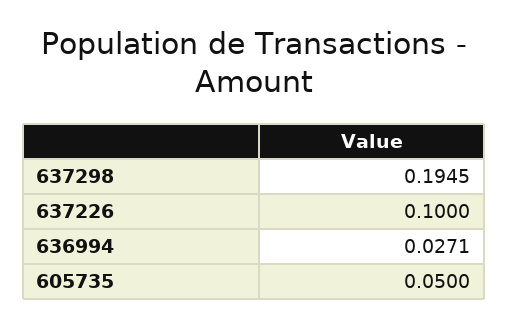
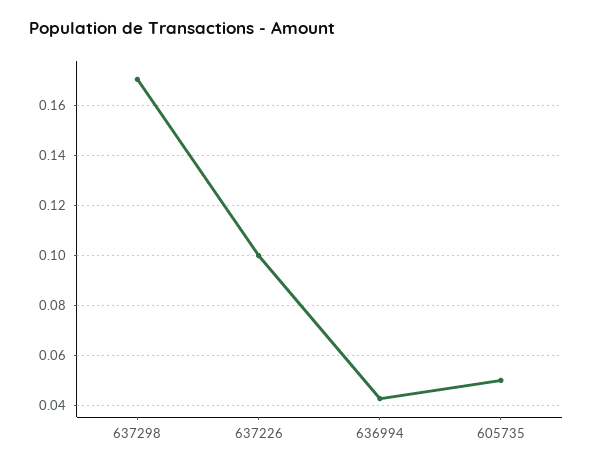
  {
-   "637298": 0.1945,
+   "637298": 0.17,
    "637226": 0.1,
-   "636994": 0.0271,
+   "636994": 0.0425,
    "605735": 0.05
  }

